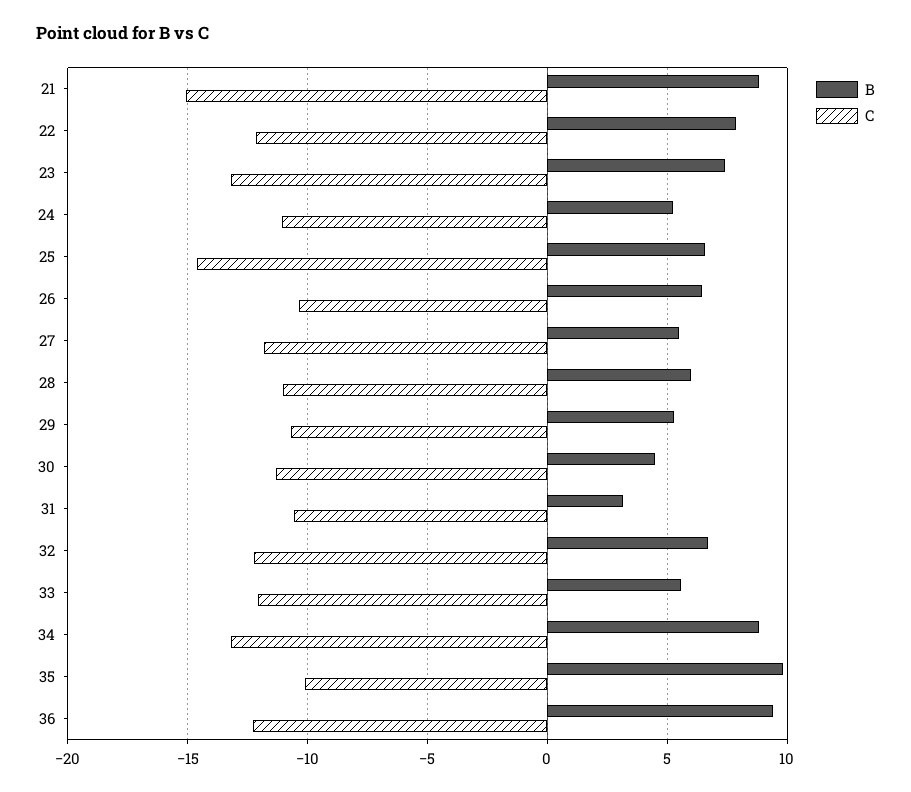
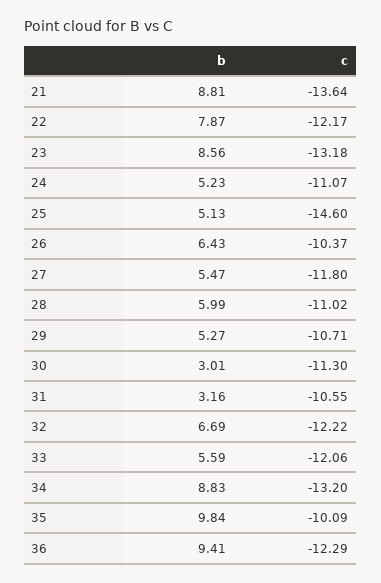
  {
    "B": {
      "21": 8.81,
      "22": 7.87,
-     "23": 7.5,
+     "23": 8.56,
      "24": 5.23,
-     "25": 6.5,
+     "25": 5.13,
      "26": 6.43,
      "27": 5.47,
      "28": 5.99,
      "29": 5.27,
-     "30": 4.5,
+     "30": 3.01,
      "31": 3.16,
      "32": 6.69,
      "33": 5.59,
      "34": 8.83,
      "35": 9.84,
      "36": 9.41
    },
    "C": {
-     "21": -15,
+     "21": -13.64,
      "22": -12.17,
      "23": -13.18,
      "24": -11.07,
      "25": -14.6,
      "26": -10.37,
      "27": -11.8,
      "28": -11.02,
      "29": -10.71,
      "30": -11.3,
      "31": -10.55,
      "32": -12.22,
      "33": -12.06,
      "34": -13.2,
      "35": -10.09,
      "36": -12.29
    }
  }

